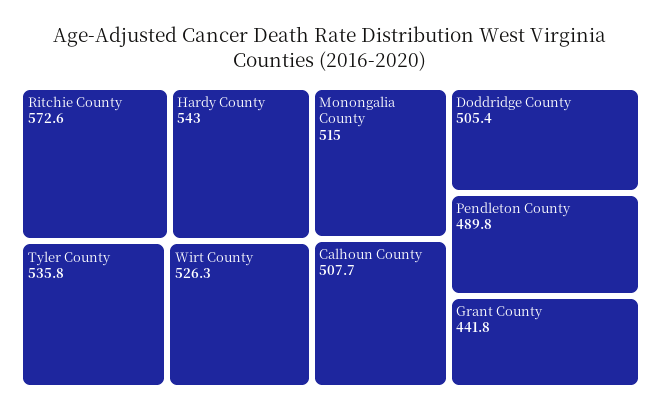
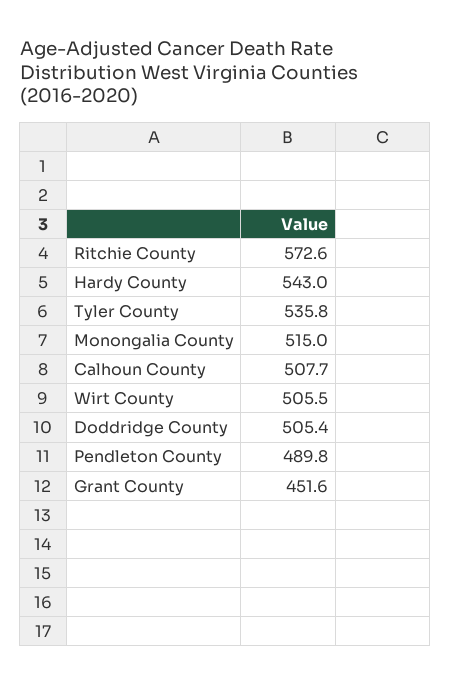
  {
    "Ritchie County": 572.6,
    "Hardy County": 543,
    "Tyler County": 535.8,
-   "Wirt County": 526.3,
+   "Wirt County": 505.5,
    "Monongalia County": 515,
    "Calhoun County": 507.7,
    "Doddridge County": 505.4,
    "Pendleton County": 489.8,
-   "Grant County": 441.8
+   "Grant County": 451.6
  }

